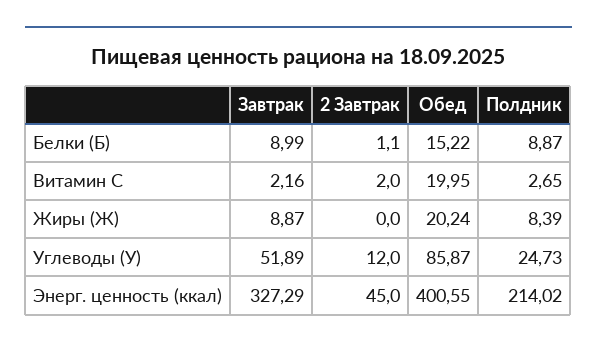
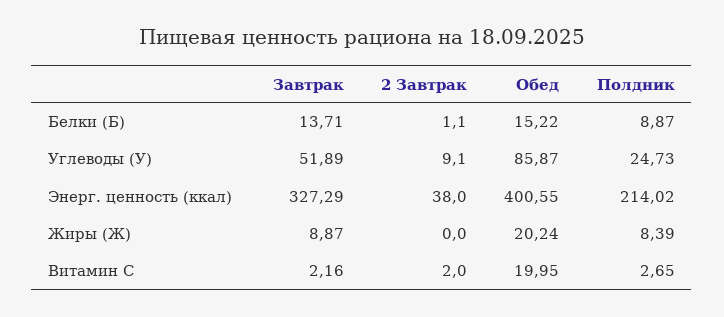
  {
    "Завтрак": {
-     "Белки (Б)": 8.99,
+     "Белки (Б)": 13.71,
      "Витамин С": 2.16,
      "Жиры (Ж)": 8.87,
      "Углеводы (У)": 51.89,
      "Энерг. ценность (ккал)": 327.29
    },
    "2 Завтрак": {
      "Белки (Б)": 1.1,
      "Витамин С": 2,
      "Жиры (Ж)": 0,
-     "Углеводы (У)": 12,
+     "Углеводы (У)": 9.1,
-     "Энерг. ценность (ккал)": 45
+     "Энерг. ценность (ккал)": 38
    },
    "Обед": {
      "Белки (Б)": 15.22,
      "Витамин С": 19.95,
      "Жиры (Ж)": 20.24,
      "Углеводы (У)": 85.87,
      "Энерг. ценность (ккал)": 400.55
    },
    "Полдник": {
      "Белки (Б)": 8.87,
      "Витамин С": 2.65,
      "Жиры (Ж)": 8.39,
      "Углеводы (У)": 24.73,
      "Энерг. ценность (ккал)": 214.02
    }
  }

